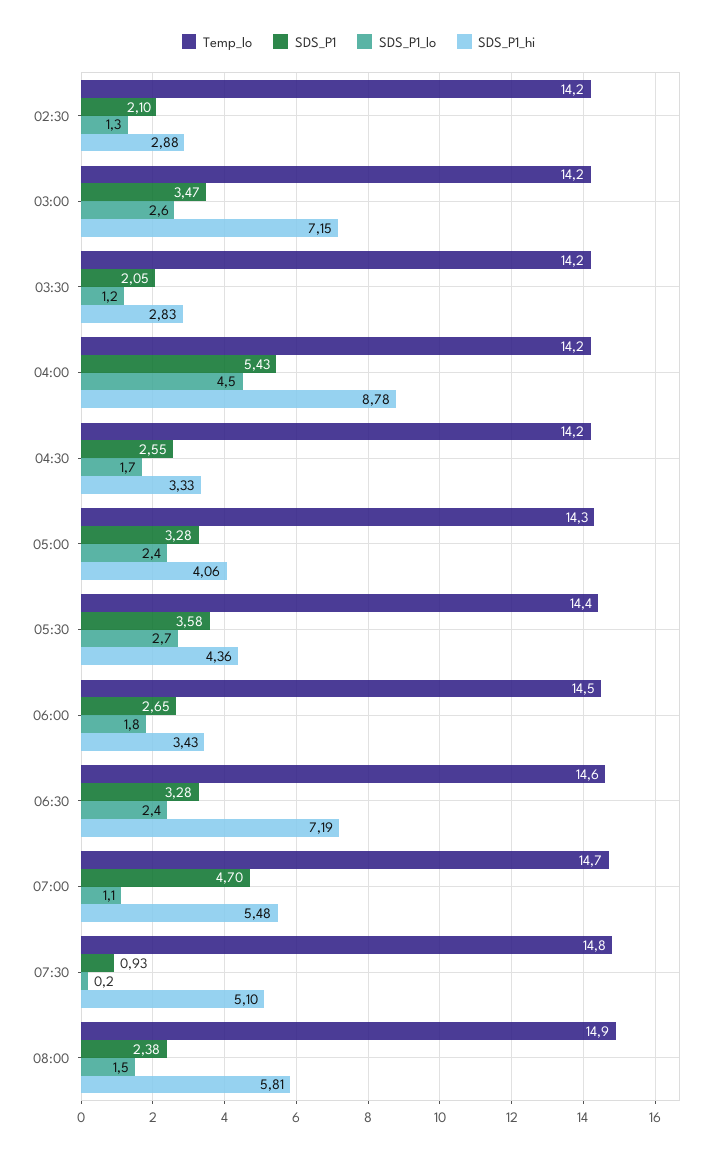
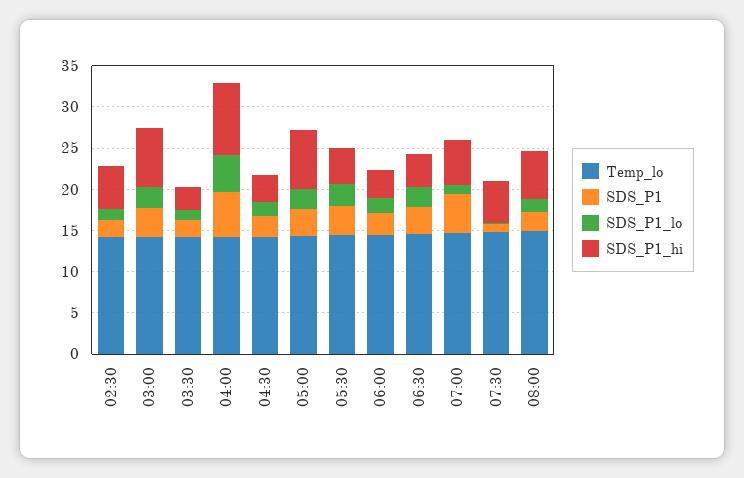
  {
    "Temp_lo": {
      "02:30": 14.2,
      "03:00": 14.2,
      "03:30": 14.2,
      "04:00": 14.2,
      "04:30": 14.2,
      "05:00": 14.3,
      "05:30": 14.4,
      "06:00": 14.5,
      "06:30": 14.6,
      "07:00": 14.7,
      "07:30": 14.8,
      "08:00": 14.9
    },
    "SDS_P1": {
      "02:30": 2.1,
      "03:00": 3.47,
      "03:30": 2.05,
      "04:00": 5.43,
      "04:30": 2.55,
      "05:00": 3.28,
      "05:30": 3.58,
      "06:00": 2.65,
      "06:30": 3.28,
      "07:00": 4.7,
      "07:30": 0.93,
      "08:00": 2.38
    },
    "SDS_P1_lo": {
      "02:30": 1.3,
      "03:00": 2.6,
      "03:30": 1.2,
      "04:00": 4.5,
      "04:30": 1.7,
      "05:00": 2.4,
      "05:30": 2.7,
      "06:00": 1.8,
      "06:30": 2.4,
      "07:00": 1.1,
      "07:30": 0.2,
      "08:00": 1.5
    },
    "SDS_P1_hi": {
-     "02:30": 2.88,
+     "02:30": 5,
      "03:00": 7.15,
      "03:30": 2.83,
      "04:00": 8.78,
      "04:30": 3.33,
-     "05:00": 4.06,
+     "05:00": 7,
      "05:30": 4.36,
      "06:00": 3.43,
-     "06:30": 7.19,
+     "06:30": 4,
      "07:00": 5.48,
      "07:30": 5.1,
      "08:00": 5.81
    }
  }

